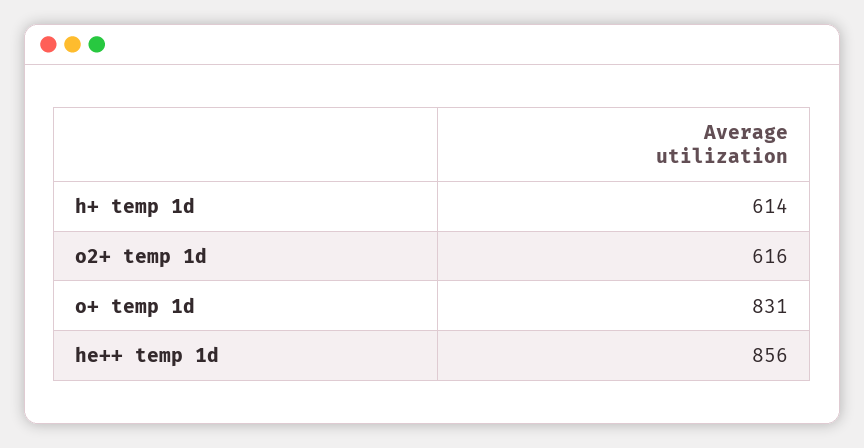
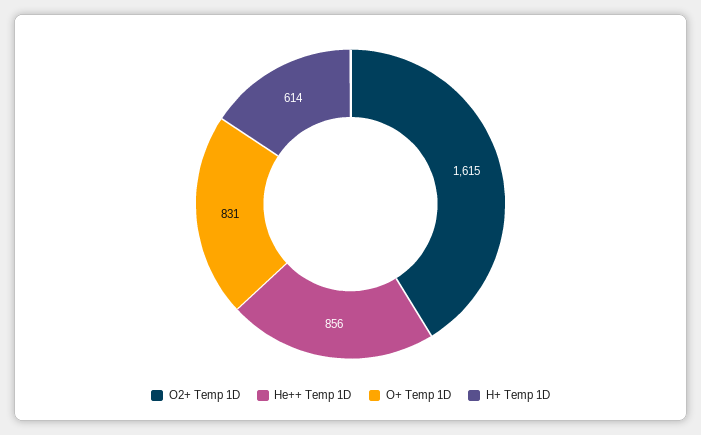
  {
    "h+ temp 1d": 614,
-   "o2+ temp 1d": 616,
+   "o2+ temp 1d": 1615,
    "o+ temp 1d": 831,
    "he++ temp 1d": 856
  }

